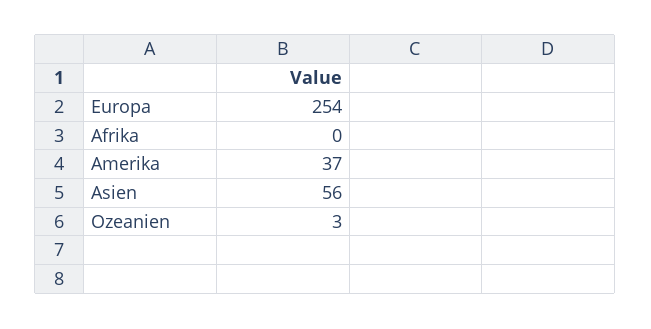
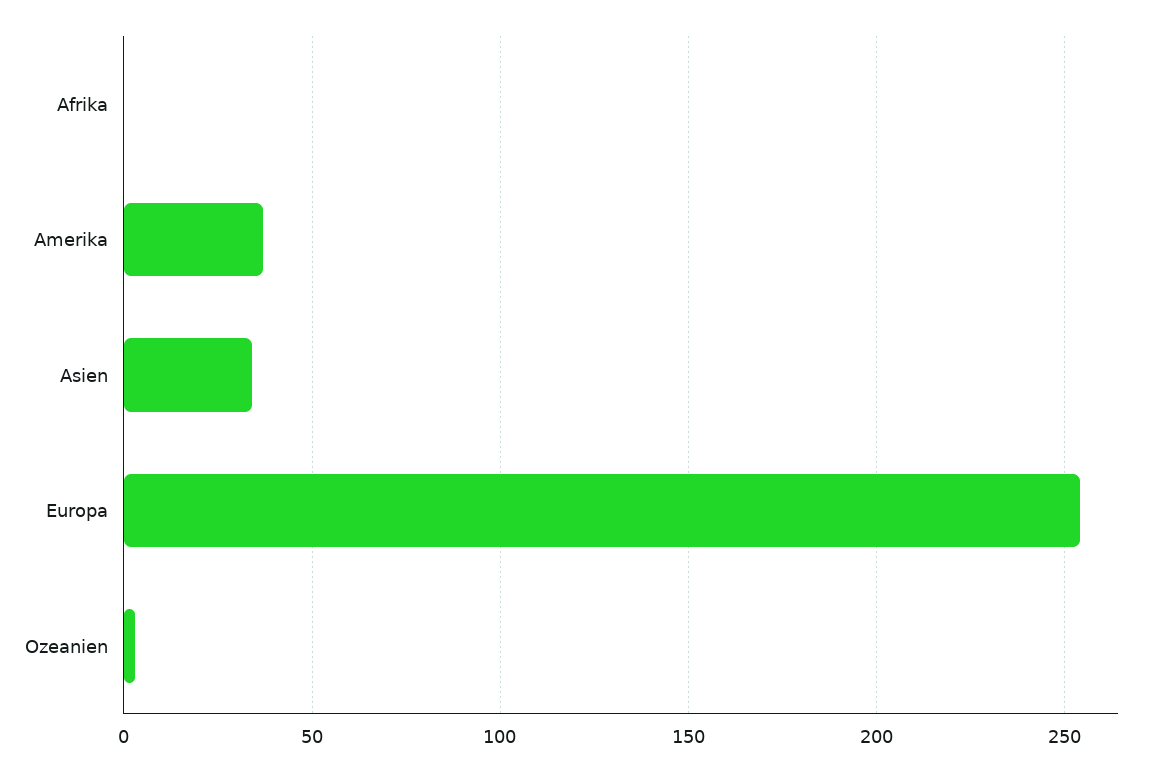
  {
    "Europa": 254,
    "Afrika": 0,
    "Amerika": 37,
-   "Asien": 56,
+   "Asien": 35,
    "Ozeanien": 3
  }

